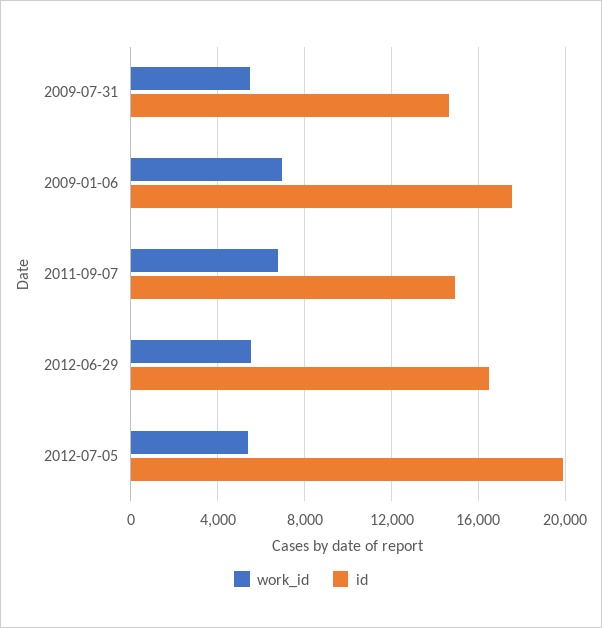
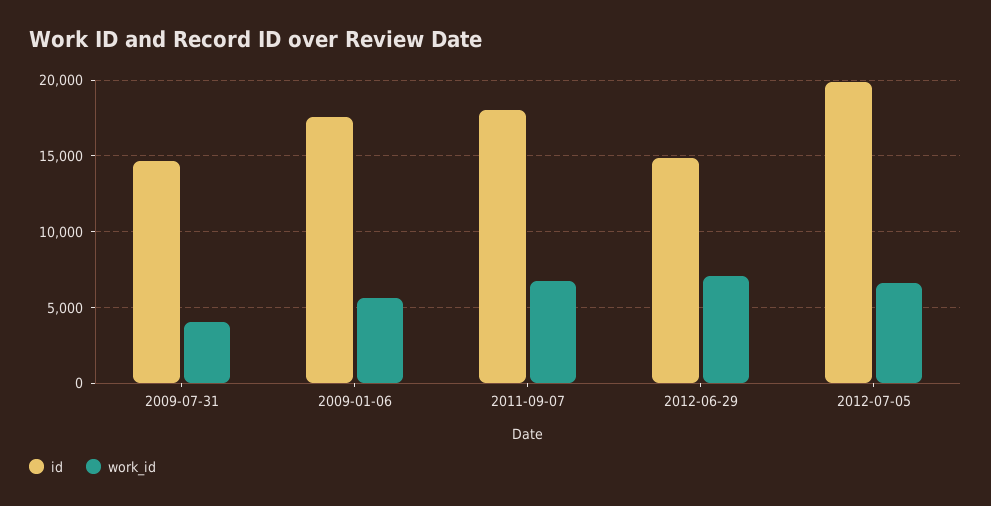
  {
    "work_id": {
-     "2009-07-31": 5500,
+     "2009-07-31": 4000,
-     "2009-01-06": 7000,
+     "2009-01-06": 5500,
      "2011-09-07": 7000,
-     "2012-06-29": 5500,
+     "2012-06-29": 7000,
-     "2012-07-05": 5500
+     "2012-07-05": 6500
    },
    "id": {
      "2009-07-31": 14500,
      "2009-01-06": 17500,
-     "2011-09-07": 15000,
+     "2011-09-07": 18000,
-     "2012-06-29": 16500,
+     "2012-06-29": 15000,
      "2012-07-05": 20000
    }
  }

